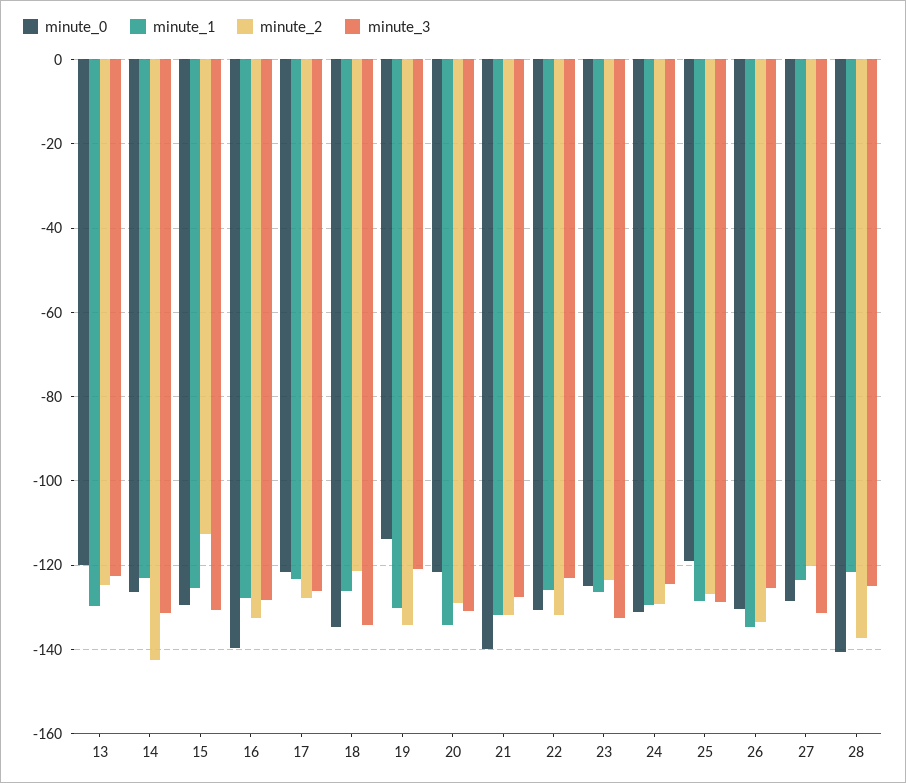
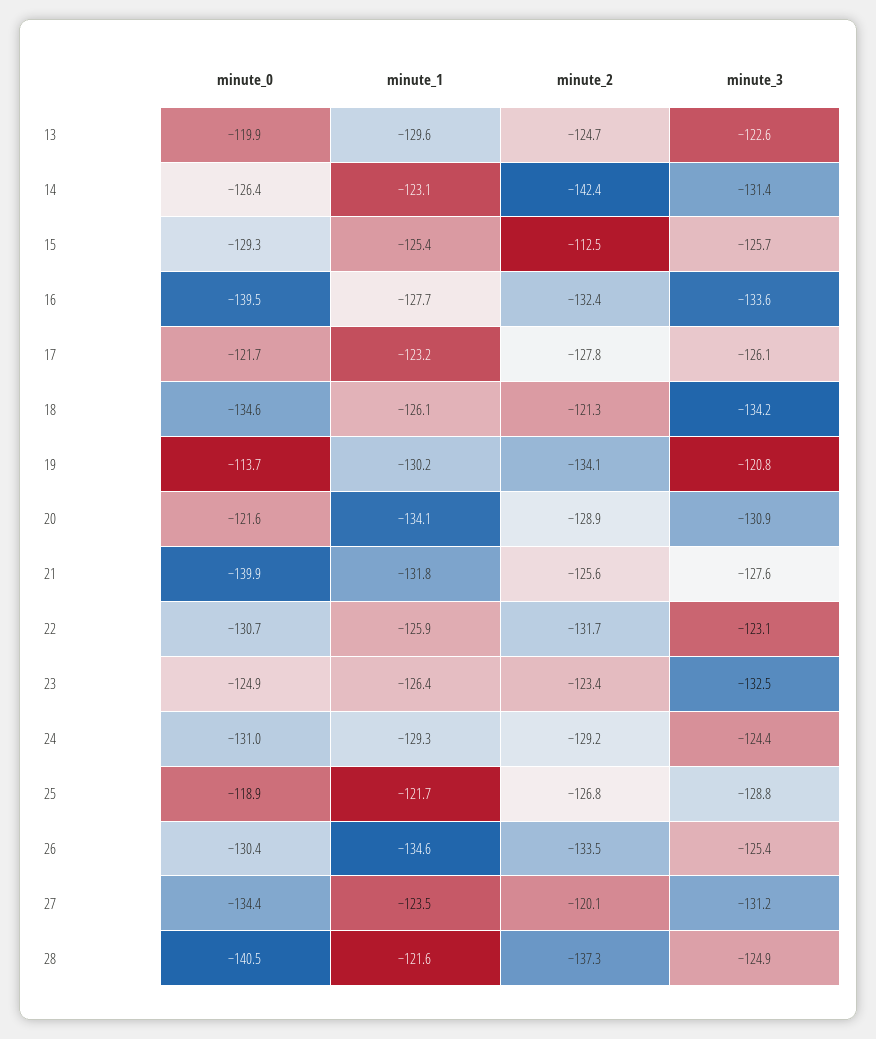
  {
    "minute_0": {
      "13": -119.9,
      "14": -126.4,
      "15": -129.3,
      "16": -139.5,
      "17": -121.7,
      "18": -134.6,
      "19": -113.7,
      "20": -121.6,
      "21": -139.9,
      "22": -130.7,
      "23": -124.9,
      "24": -131,
      "25": -118.9,
      "26": -130.4,
-     "27": -128,
+     "27": -134.4,
      "28": -140.5
    },
    "minute_1": {
      "13": -129.6,
      "14": -123.1,
      "15": -125.4,
      "16": -127.7,
      "17": -123.2,
      "18": -126.1,
      "19": -130.2,
      "20": -134.1,
      "21": -131.8,
      "22": -125.9,
      "23": -126.4,
      "24": -129.3,
-     "25": -128,
+     "25": -121.7,
      "26": -134.6,
      "27": -123.5,
      "28": -121.6
    },
    "minute_2": {
      "13": -124.7,
      "14": -142.4,
      "15": -112.5,
      "16": -132.4,
      "17": -127.8,
      "18": -121.3,
      "19": -134.1,
      "20": -128.9,
-     "21": -132,
+     "21": -125.6,
      "22": -131.7,
      "23": -123.4,
      "24": -129.2,
      "25": -126.8,
      "26": -133.5,
      "27": -120.1,
      "28": -137.3
    },
    "minute_3": {
      "13": -122.6,
      "14": -131.4,
-     "15": -130,
+     "15": -125.7,
-     "16": -128,
+     "16": -133.6,
      "17": -126.1,
      "18": -134.2,
      "19": -120.8,
      "20": -130.9,
      "21": -127.6,
      "22": -123.1,
      "23": -132.5,
      "24": -124.4,
      "25": -128.8,
      "26": -125.4,
      "27": -131.2,
      "28": -124.9
    }
  }

